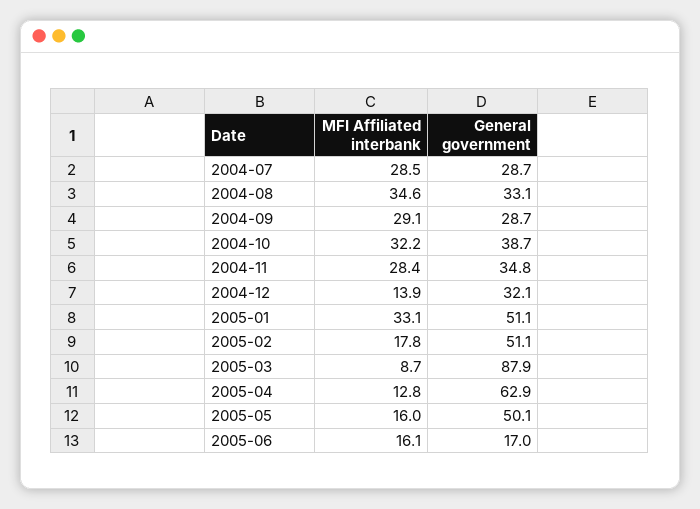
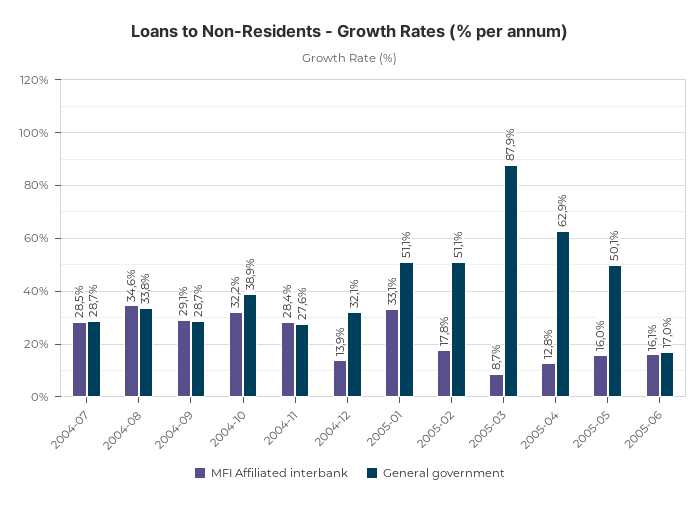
  {
    "MFI Affiliated interbank": {
      "2004-07": 28.5,
      "2004-08": 34.6,
      "2004-09": 29.1,
      "2004-10": 32.2,
      "2004-11": 28.4,
      "2004-12": 13.9,
      "2005-01": 33.1,
      "2005-02": 17.8,
      "2005-03": 8.7,
      "2005-04": 12.8,
      "2005-05": 16,
      "2005-06": 16.1
    },
    "General government": {
      "2004-07": 28.7,
-     "2004-08": 33.1,
+     "2004-08": 33.8,
      "2004-09": 28.7,
-     "2004-10": 38.7,
+     "2004-10": 38.9,
-     "2004-11": 34.8,
+     "2004-11": 27.6,
      "2004-12": 32.1,
      "2005-01": 51.1,
      "2005-02": 51.1,
      "2005-03": 87.9,
      "2005-04": 62.9,
      "2005-05": 50.1,
      "2005-06": 17
    }
  }

